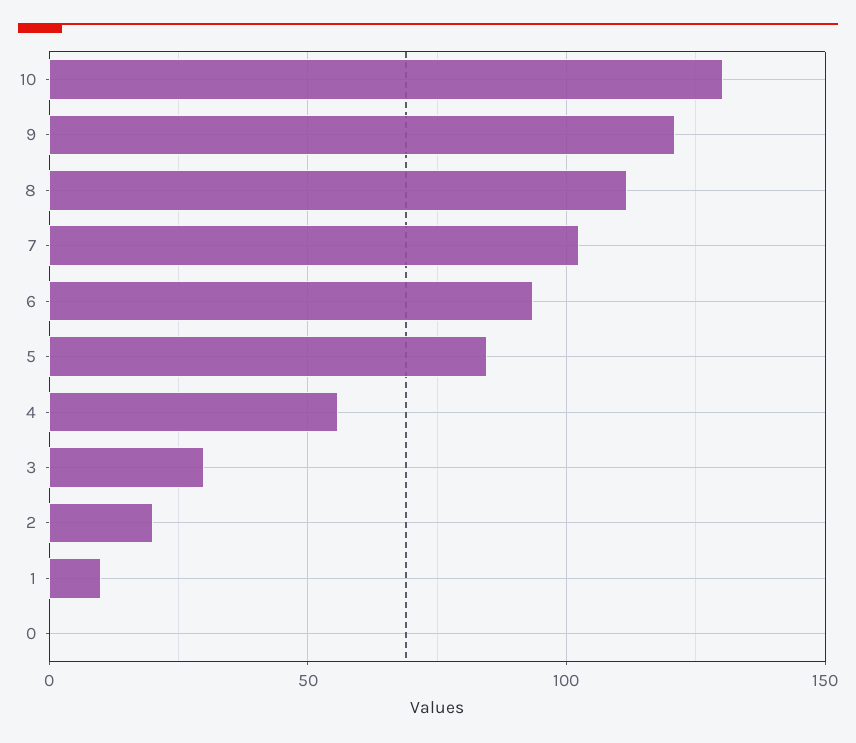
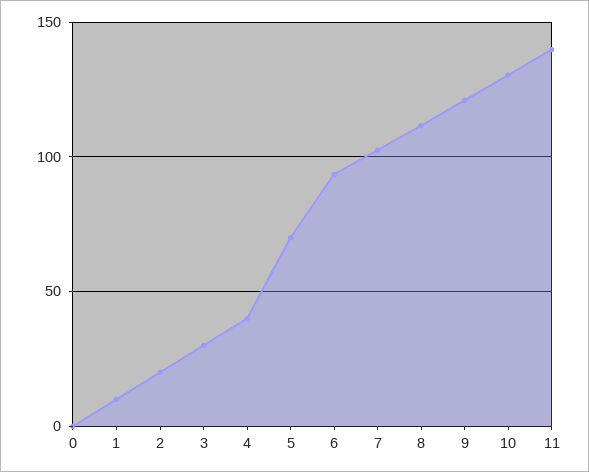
  {
    "10": 130,
    "9": 120,
    "8": 110,
    "7": 105,
    "6": 95,
-   "5": 85,
+   "5": 70,
-   "4": 55,
+   "4": 40,
    "3": 30,
    "2": 20,
    "1": 10,
-   "0": 0
+   "0": 0,
+   "11": 140
  }

